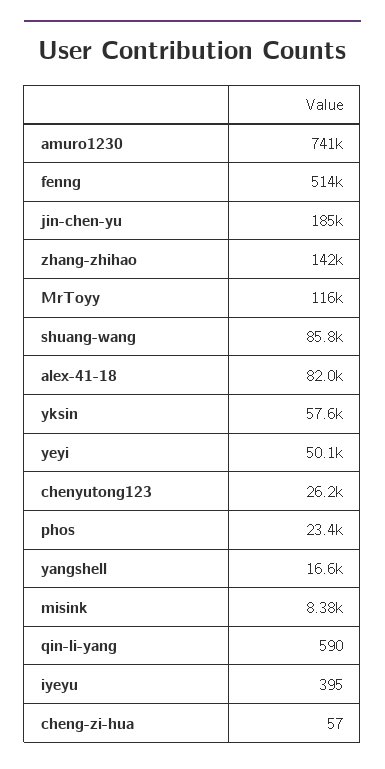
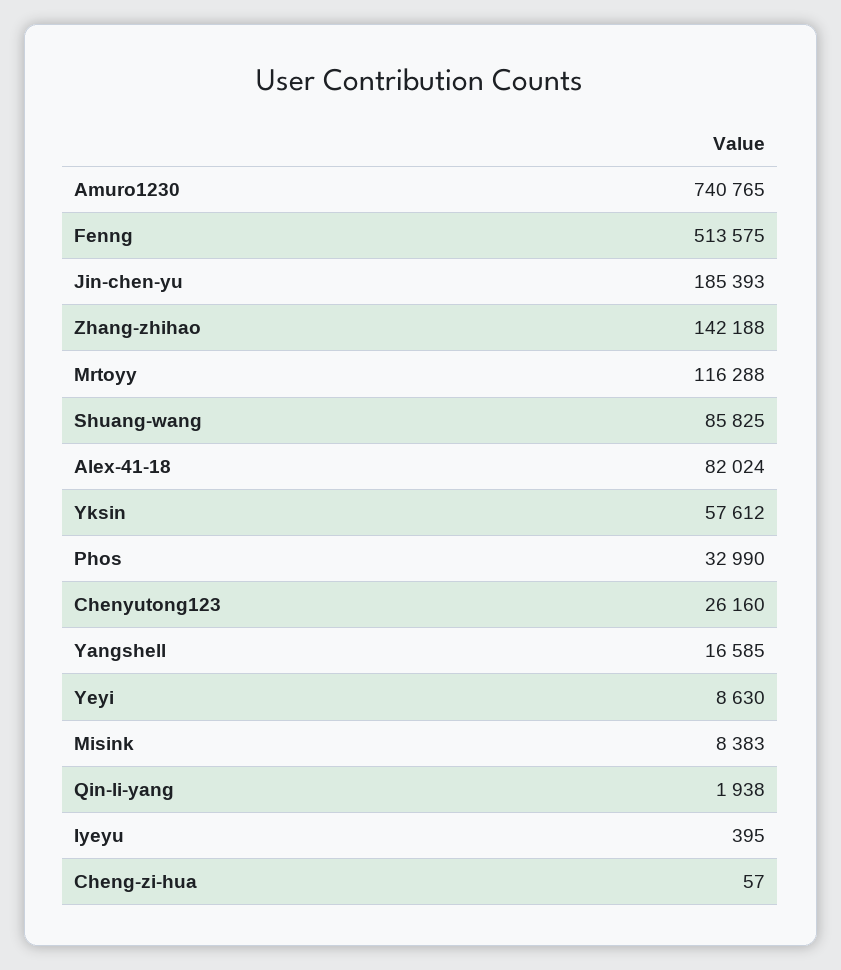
  {
    "amuro1230": 740765,
    "fenng": 513575,
    "jin-chen-yu": 185393,
    "zhang-zhihao": 142188,
    "MrToyy": 116288,
    "shuang-wang": 85825,
    "alex-41-18": 82024,
    "yksin": 57612,
-   "yeyi": 50100,
+   "yeyi": 8630,
    "chenyutong123": 26160,
-   "phos": 23400,
+   "phos": 32990,
    "yangshell": 16585,
    "misink": 8383,
-   "qin-li-yang": 590,
+   "qin-li-yang": 1938,
    "iyeyu": 395,
    "cheng-zi-hua": 57
  }

